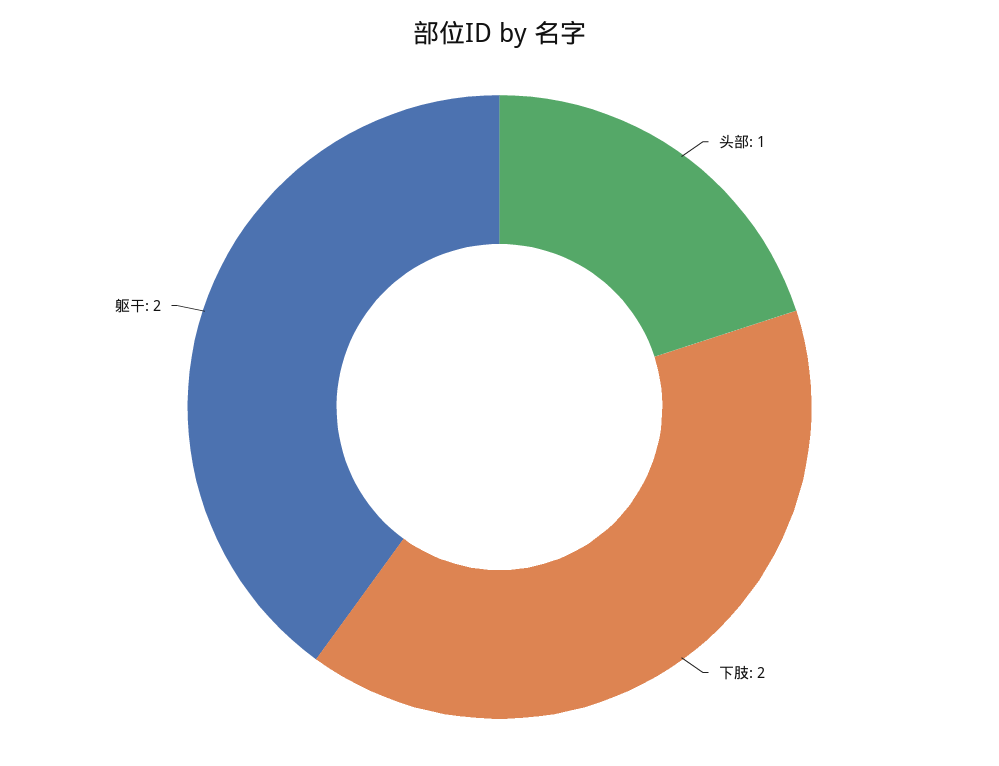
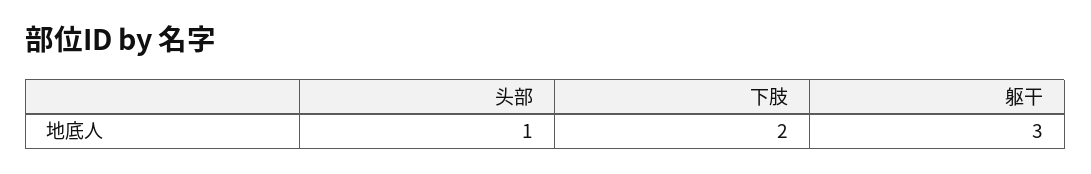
  {
    "头部": 1,
    "下肢": 2,
-   "躯干": 2
+   "躯干": 3
  }

